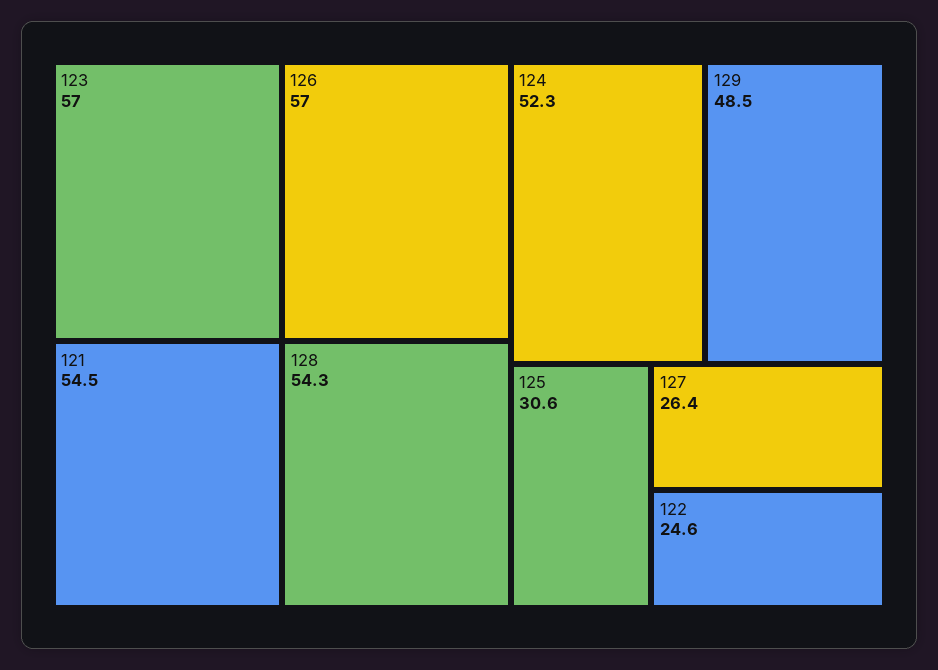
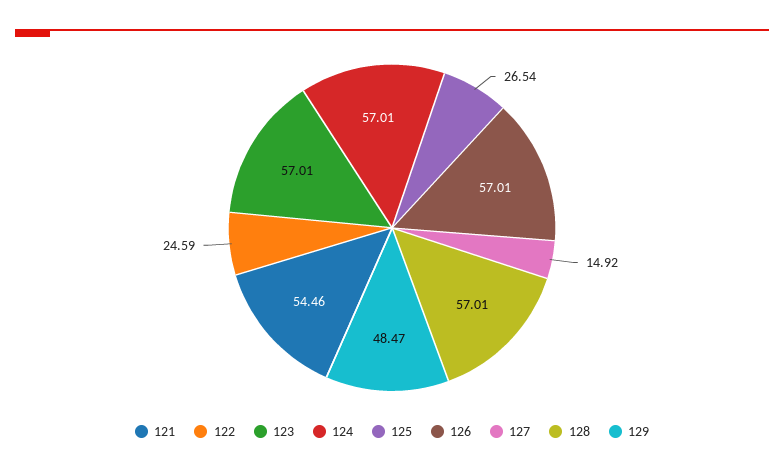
  {
    "123": 57.01,
    "126": 57.01,
    "121": 54.46,
-   "128": 54.3,
+   "128": 57.01,
-   "124": 52.3,
+   "124": 57.01,
    "129": 48.47,
-   "125": 30.6,
+   "125": 26.54,
-   "127": 26.4,
+   "127": 14.92,
    "122": 24.59
  }

